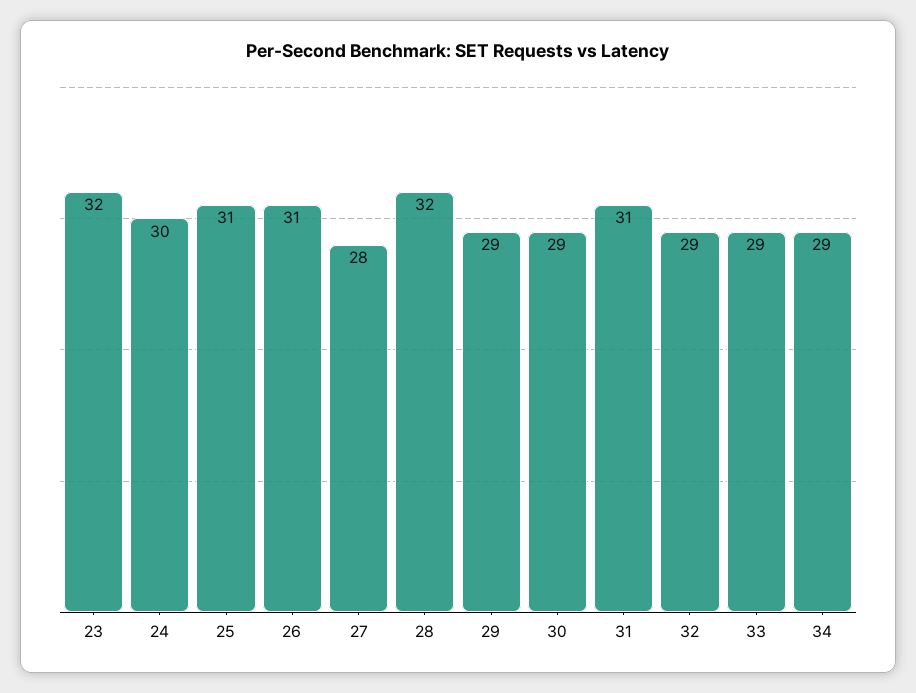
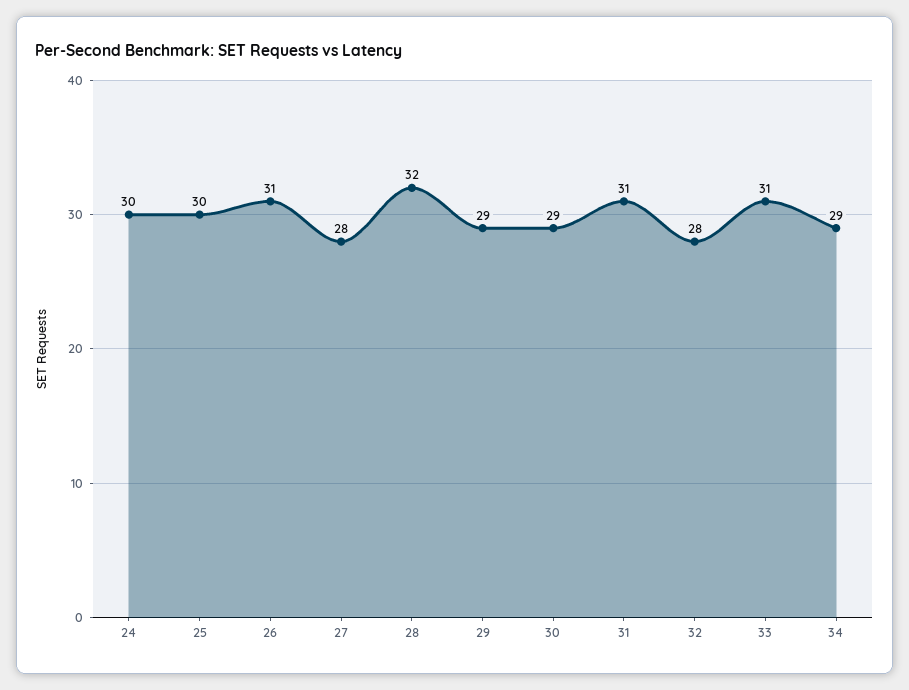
  {
-   "23": 32,
    "24": 30,
-   "25": 31,
+   "25": 30,
    "26": 31,
    "27": 28,
    "28": 32,
    "29": 29,
    "30": 29,
    "31": 31,
-   "32": 29,
+   "32": 28,
-   "33": 29,
+   "33": 31,
    "34": 29
  }

